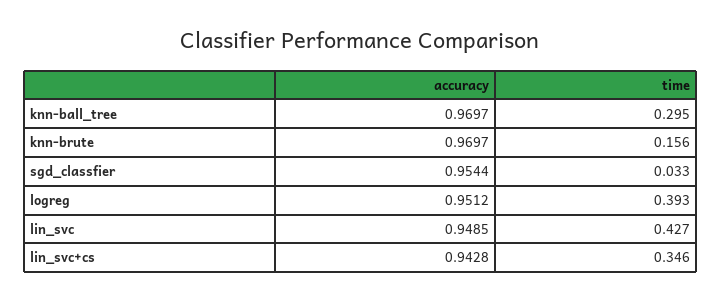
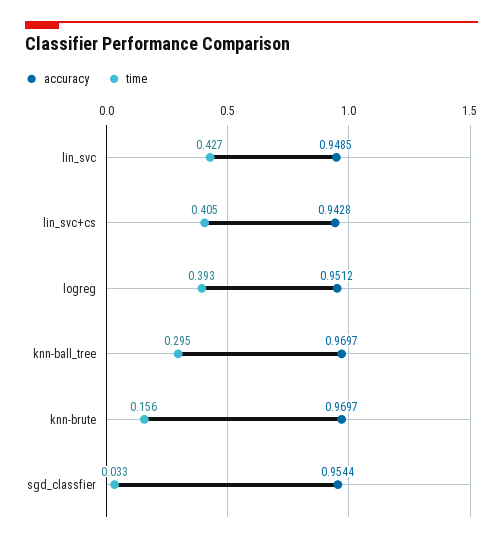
  {
    "accuracy": {
      "knn-ball_tree": 0.9697,
      "knn-brute": 0.9697,
      "sgd_classfier": 0.9544,
      "logreg": 0.9512,
      "lin_svc": 0.9485,
      "lin_svc+cs": 0.9428
    },
    "time": {
      "knn-ball_tree": 0.295,
      "knn-brute": 0.156,
      "sgd_classfier": 0.033,
      "logreg": 0.393,
      "lin_svc": 0.427,
-     "lin_svc+cs": 0.346
+     "lin_svc+cs": 0.405
    }
  }

